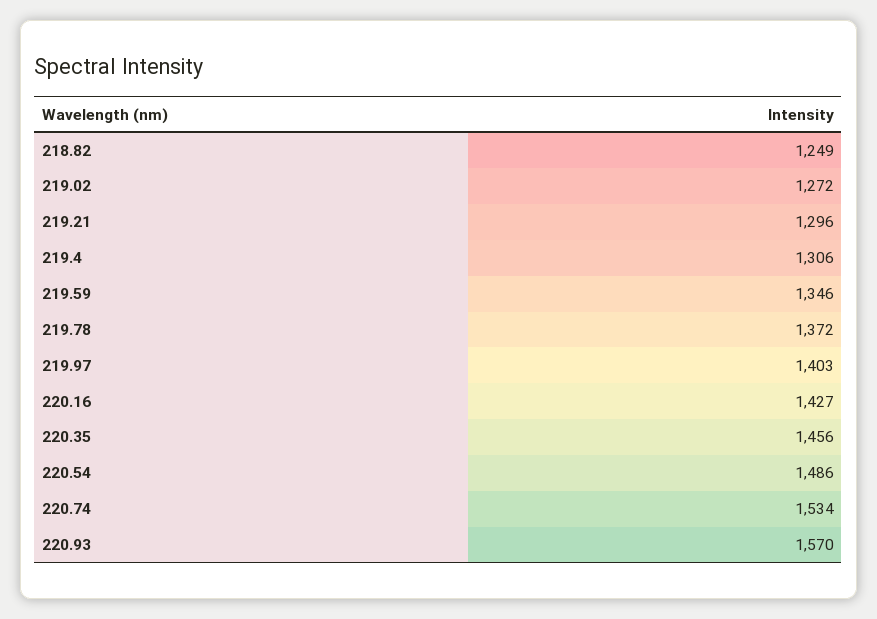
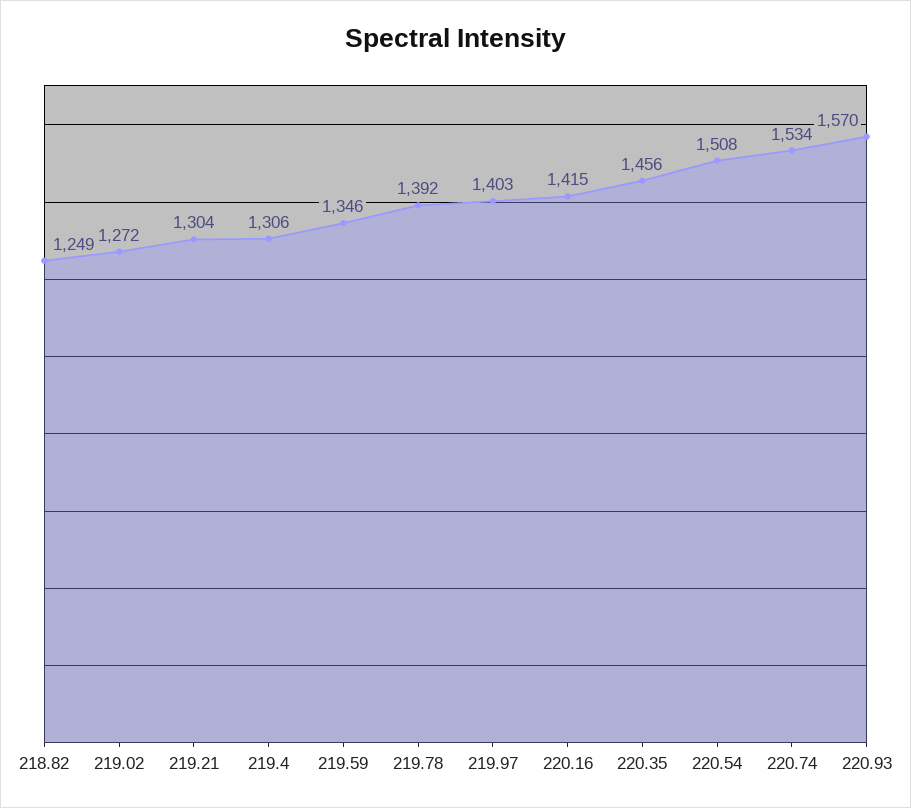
  {
    "218.82": 1249,
    "219.02": 1272,
-   "219.21": 1296,
+   "219.21": 1304,
    "219.4": 1306,
    "219.59": 1346,
-   "219.78": 1372,
+   "219.78": 1392,
    "219.97": 1403,
-   "220.16": 1427,
+   "220.16": 1415,
    "220.35": 1456,
-   "220.54": 1486,
+   "220.54": 1508,
    "220.74": 1534,
    "220.93": 1570
  }

